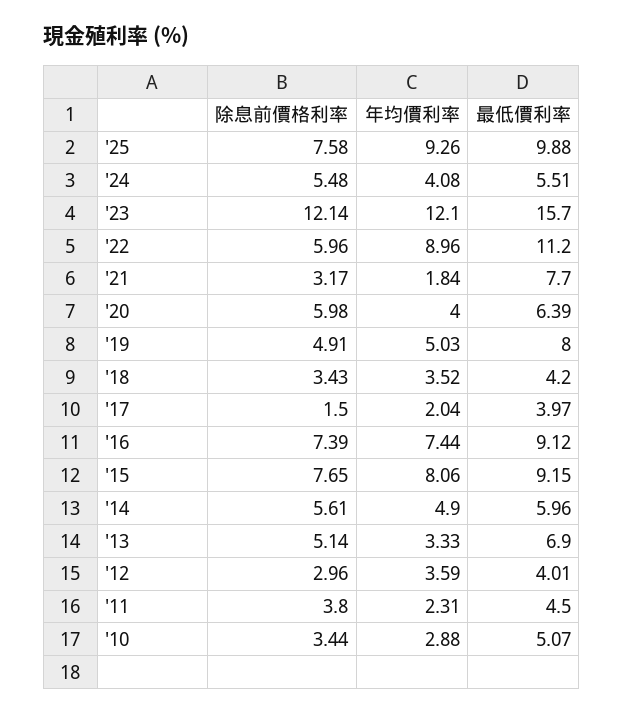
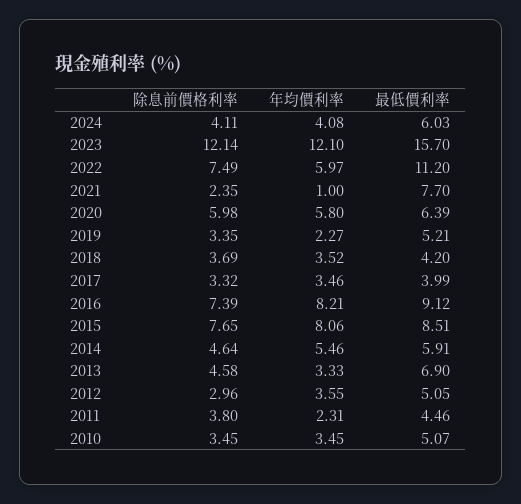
  {
    "除息前價格利率": {
-     "'25": 7.58,
-     "'24": 5.48,
+     "'24": 4.11,
      "'23": 12.14,
-     "'22": 5.96,
+     "'22": 7.49,
-     "'21": 3.17,
+     "'21": 2.35,
      "'20": 5.98,
-     "'19": 4.91,
+     "'19": 3.35,
-     "'18": 3.43,
+     "'18": 3.69,
-     "'17": 1.5,
+     "'17": 3.32,
      "'16": 7.39,
      "'15": 7.65,
-     "'14": 5.61,
+     "'14": 4.64,
-     "'13": 5.14,
+     "'13": 4.58,
      "'12": 2.96,
      "'11": 3.8,
-     "'10": 3.44
+     "'10": 3.45
    },
    "年均價利率": {
-     "'25": 9.26,
      "'24": 4.08,
      "'23": 12.1,
-     "'22": 8.96,
+     "'22": 5.97,
-     "'21": 1.84,
+     "'21": 1,
-     "'20": 4,
+     "'20": 5.8,
-     "'19": 5.03,
+     "'19": 2.27,
      "'18": 3.52,
-     "'17": 2.04,
+     "'17": 3.46,
-     "'16": 7.44,
+     "'16": 8.21,
      "'15": 8.06,
-     "'14": 4.9,
+     "'14": 5.46,
      "'13": 3.33,
-     "'12": 3.59,
+     "'12": 3.55,
      "'11": 2.31,
-     "'10": 2.88
+     "'10": 3.45
    },
    "最低價利率": {
-     "'25": 9.88,
-     "'24": 5.51,
+     "'24": 6.03,
      "'23": 15.7,
      "'22": 11.2,
      "'21": 7.7,
      "'20": 6.39,
-     "'19": 8,
+     "'19": 5.21,
      "'18": 4.2,
-     "'17": 3.97,
+     "'17": 3.99,
      "'16": 9.12,
-     "'15": 9.15,
+     "'15": 8.51,
-     "'14": 5.96,
+     "'14": 5.91,
      "'13": 6.9,
-     "'12": 4.01,
+     "'12": 5.05,
-     "'11": 4.5,
+     "'11": 4.46,
      "'10": 5.07
    }
  }

